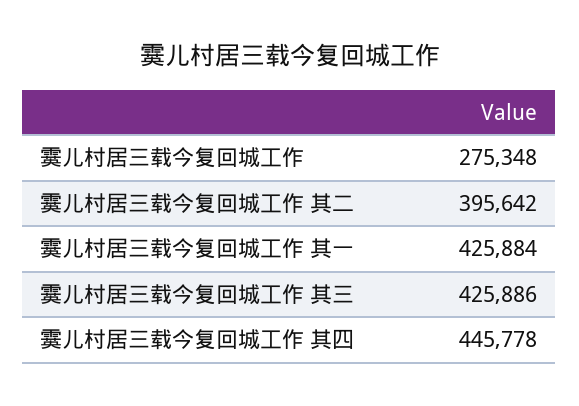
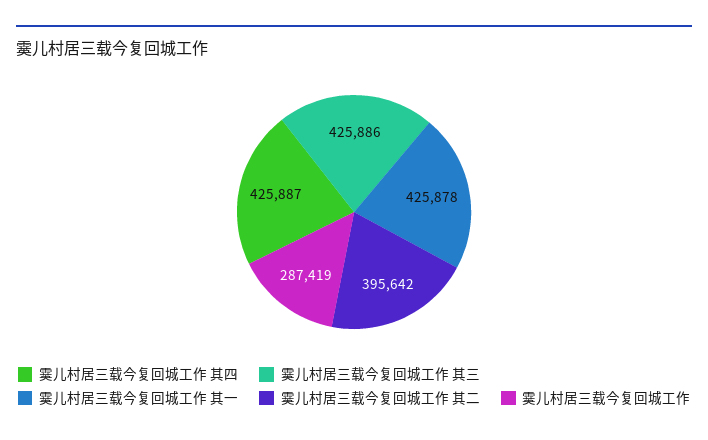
  {
-   "霙儿村居三载今复回城工作": 275348,
+   "霙儿村居三载今复回城工作": 287419,
    "霙儿村居三载今复回城工作 其二": 395642,
-   "霙儿村居三载今复回城工作 其一": 425884,
+   "霙儿村居三载今复回城工作 其一": 425878,
    "霙儿村居三载今复回城工作 其三": 425886,
-   "霙儿村居三载今复回城工作 其四": 445778
+   "霙儿村居三载今复回城工作 其四": 425887
  }

